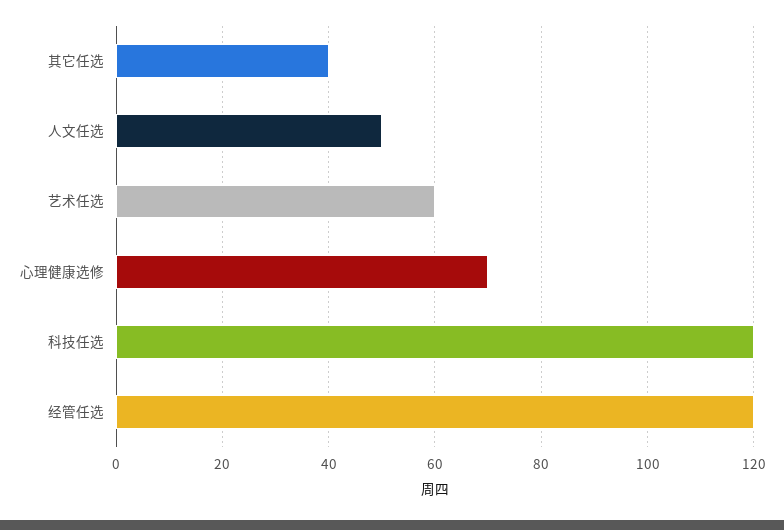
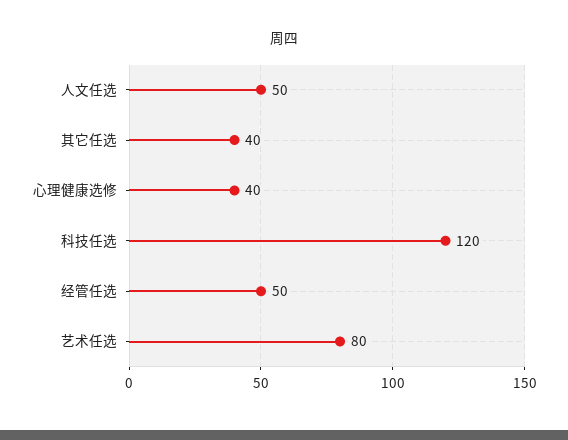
  {
    "其它任选": 40,
    "人文任选": 50,
-   "艺术任选": 60,
+   "艺术任选": 80,
-   "心理健康选修": 70,
+   "心理健康选修": 40,
    "科技任选": 120,
-   "经管任选": 120
+   "经管任选": 50
  }

